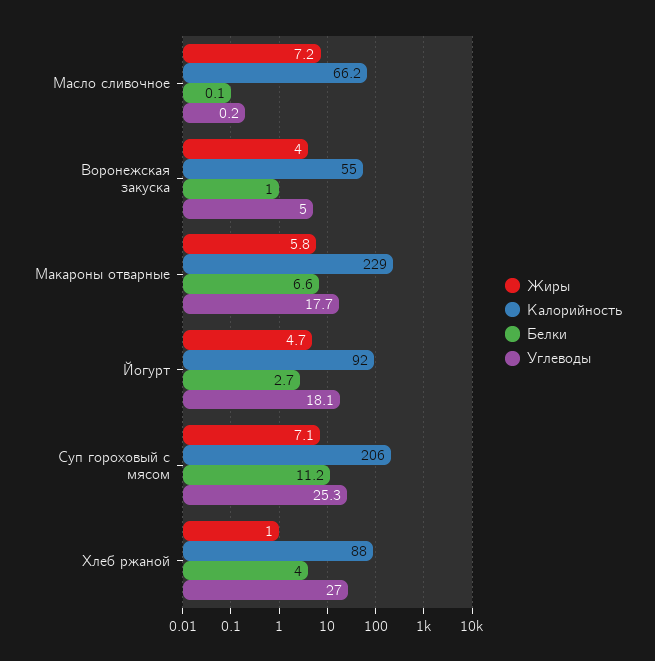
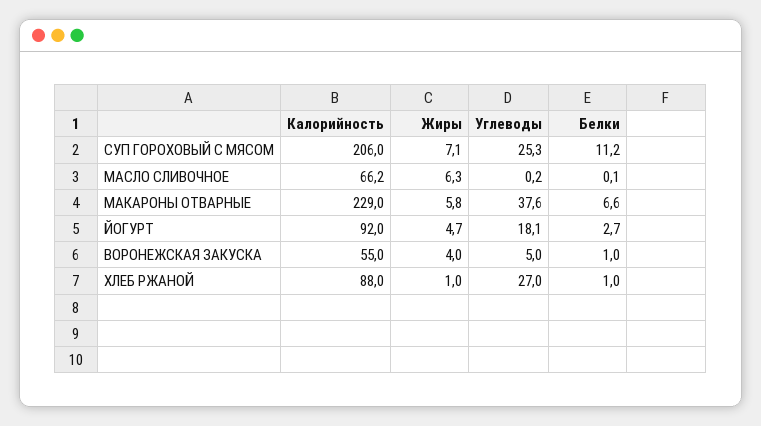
  {
    "Жиры": {
-     "Масло сливочное": 7.2,
+     "Масло сливочное": 6.3,
      "Воронежская закуска": 4,
      "Макароны отварные": 5.8,
      "Йогурт": 4.7,
      "Суп гороховый с мясом": 7.1,
      "Хлеб ржаной": 1
    },
    "Калорийность": {
      "Масло сливочное": 66.2,
      "Воронежская закуска": 55,
      "Макароны отварные": 229,
      "Йогурт": 92,
      "Суп гороховый с мясом": 206,
      "Хлеб ржаной": 88
    },
    "Белки": {
      "Масло сливочное": 0.1,
      "Воронежская закуска": 1,
      "Макароны отварные": 6.6,
      "Йогурт": 2.7,
      "Суп гороховый с мясом": 11.2,
-     "Хлеб ржаной": 4
+     "Хлеб ржаной": 1
    },
    "Углеводы": {
      "Масло сливочное": 0.2,
      "Воронежская закуска": 5,
-     "Макароны отварные": 17.7,
+     "Макароны отварные": 37.6,
      "Йогурт": 18.1,
      "Суп гороховый с мясом": 25.3,
      "Хлеб ржаной": 27
    }
  }

